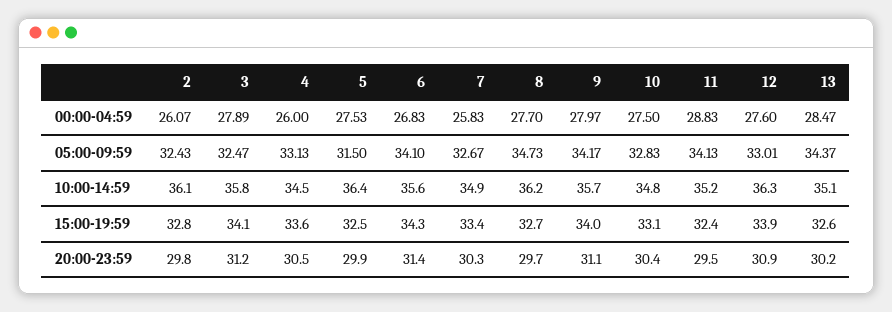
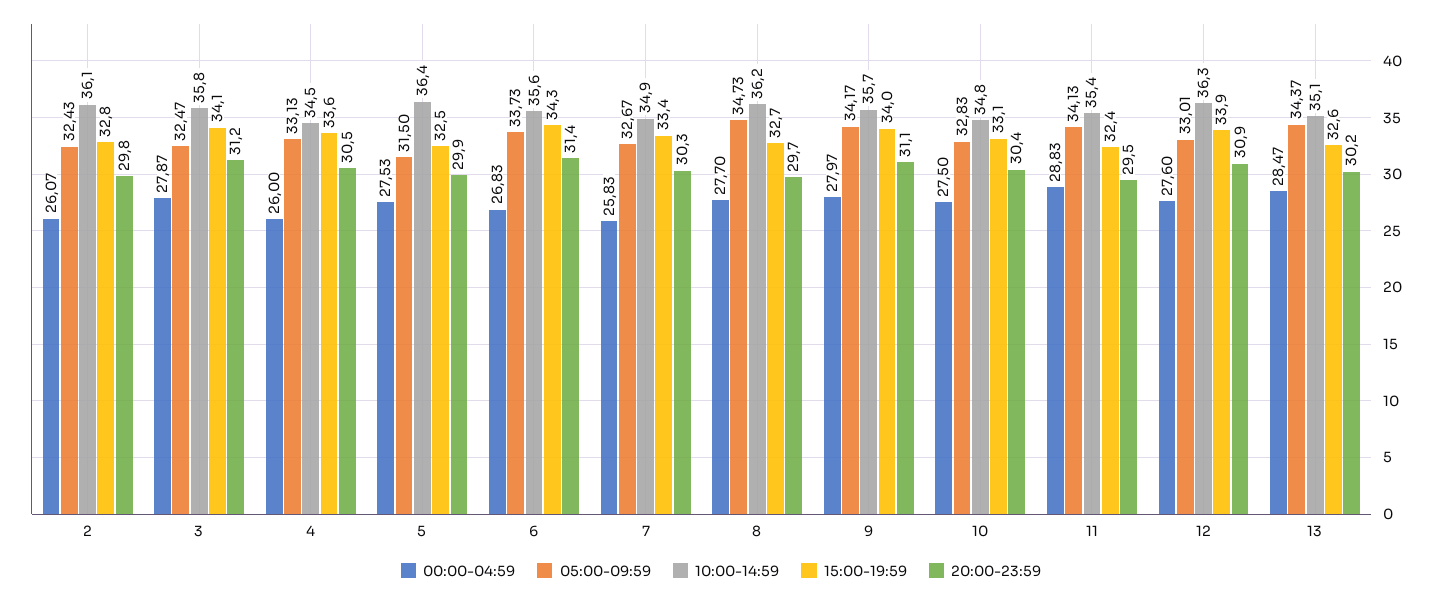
  {
    "00:00-04:59": {
      "2": 26.07,
-     "3": 27.89,
+     "3": 27.87,
      "4": 26,
      "5": 27.53,
      "6": 26.83,
      "7": 25.83,
      "8": 27.7,
      "9": 27.97,
      "10": 27.5,
      "11": 28.83,
      "12": 27.6,
      "13": 28.47
    },
    "05:00-09:59": {
      "2": 32.43,
      "3": 32.47,
      "4": 33.13,
      "5": 31.5,
-     "6": 34.1,
+     "6": 33.73,
      "7": 32.67,
      "8": 34.73,
      "9": 34.17,
      "10": 32.83,
      "11": 34.13,
      "12": 33.01,
      "13": 34.37
    },
    "10:00-14:59": {
      "2": 36.1,
      "3": 35.8,
      "4": 34.5,
      "5": 36.4,
      "6": 35.6,
      "7": 34.9,
      "8": 36.2,
      "9": 35.7,
      "10": 34.8,
-     "11": 35.2,
+     "11": 35.4,
      "12": 36.3,
      "13": 35.1
    },
    "15:00-19:59": {
      "2": 32.8,
      "3": 34.1,
      "4": 33.6,
      "5": 32.5,
      "6": 34.3,
      "7": 33.4,
      "8": 32.7,
      "9": 34,
      "10": 33.1,
      "11": 32.4,
      "12": 33.9,
      "13": 32.6
    },
    "20:00-23:59": {
      "2": 29.8,
      "3": 31.2,
      "4": 30.5,
      "5": 29.9,
      "6": 31.4,
      "7": 30.3,
      "8": 29.7,
      "9": 31.1,
      "10": 30.4,
      "11": 29.5,
      "12": 30.9,
      "13": 30.2
    }
  }

